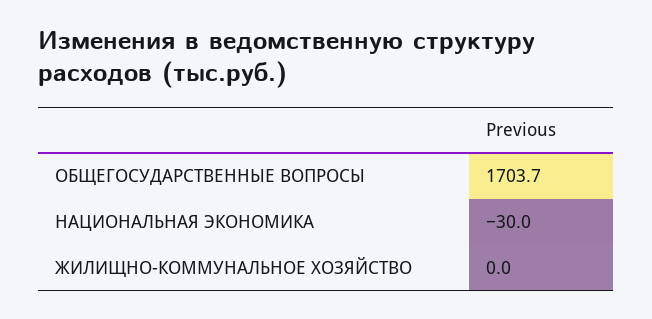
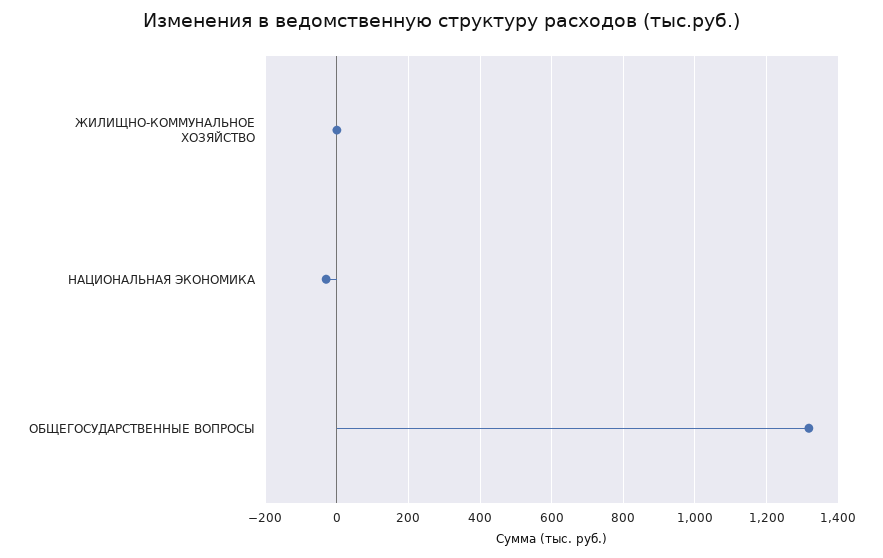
  {
-   "ОБЩЕГОСУДАРСТВЕННЫЕ ВОПРОСЫ": 1703.7,
+   "ОБЩЕГОСУДАРСТВЕННЫЕ ВОПРОСЫ": 1320,
    "НАЦИОНАЛЬНАЯ ЭКОНОМИКА": -30,
    "ЖИЛИЩНО-КОММУНАЛЬНОЕ ХОЗЯЙСТВО": 0
  }

